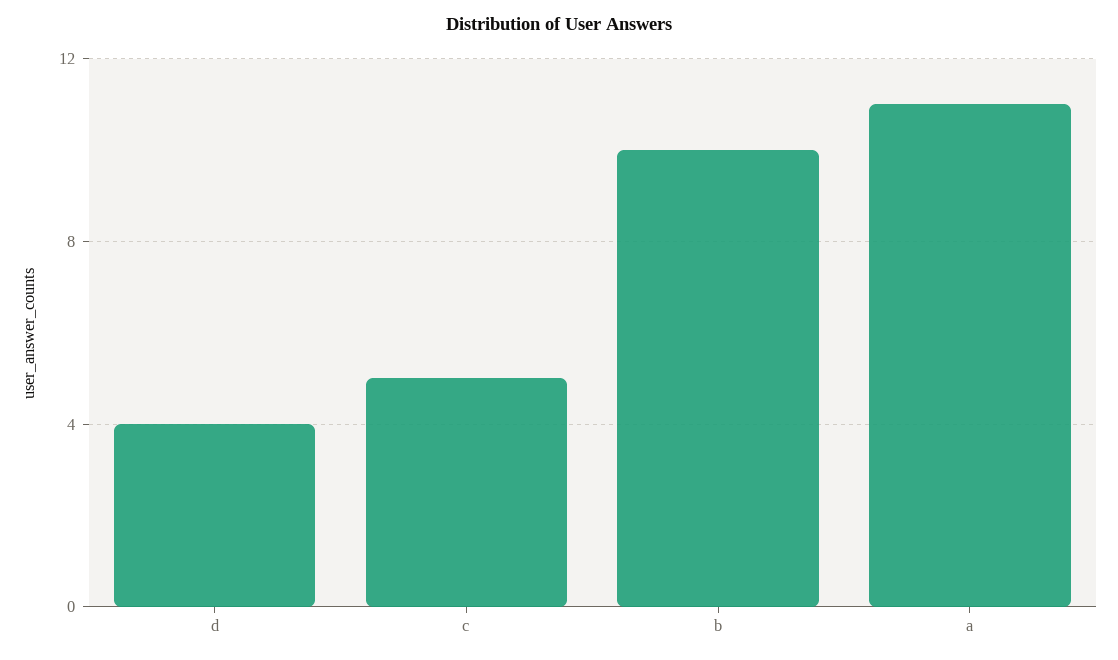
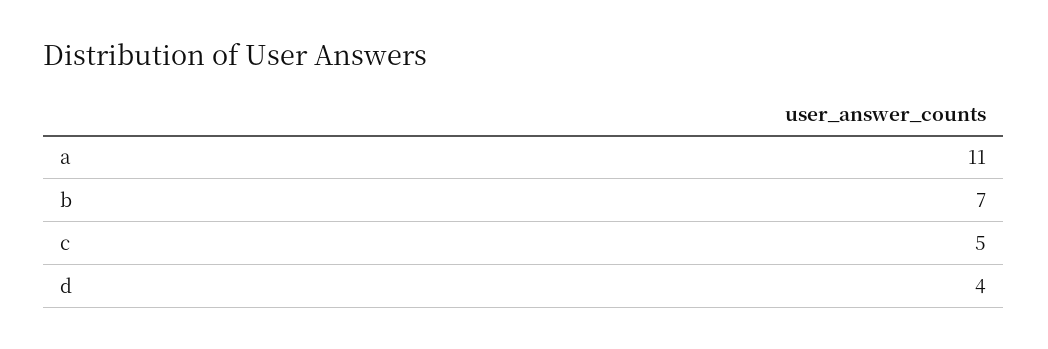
  {
    "d": 4,
    "c": 5,
-   "b": 10,
+   "b": 7,
    "a": 11
  }

